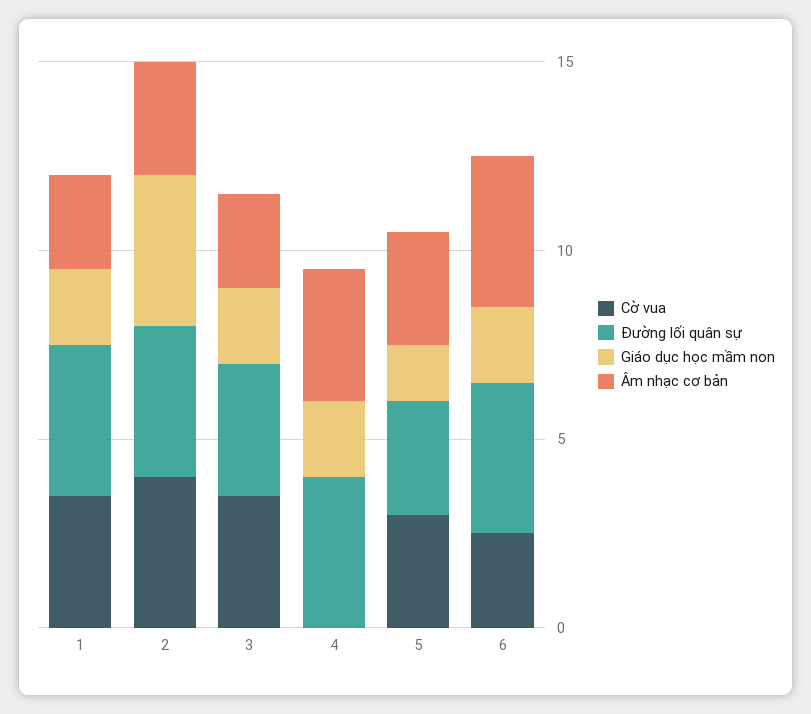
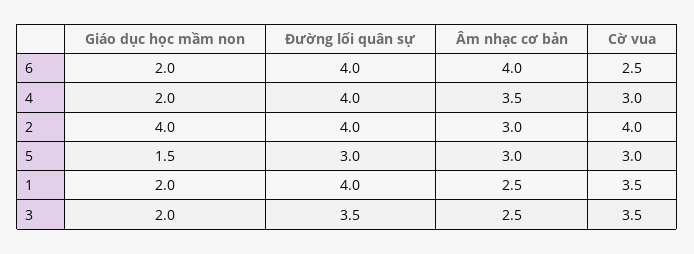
  {
    "Cờ vua": {
      "1": 3.5,
      "2": 4,
      "3": 3.5,
-     "4": 0,
+     "4": 3,
      "5": 3,
      "6": 2.5
    },
    "Đường lối quân sự": {
      "1": 4,
      "2": 4,
      "3": 3.5,
      "4": 4,
      "5": 3,
      "6": 4
    },
    "Giáo dục học mầm non": {
      "1": 2,
      "2": 4,
      "3": 2,
      "4": 2,
      "5": 1.5,
      "6": 2
    },
    "Âm nhạc cơ bản": {
      "1": 2.5,
      "2": 3,
      "3": 2.5,
      "4": 3.5,
      "5": 3,
      "6": 4
    }
  }

